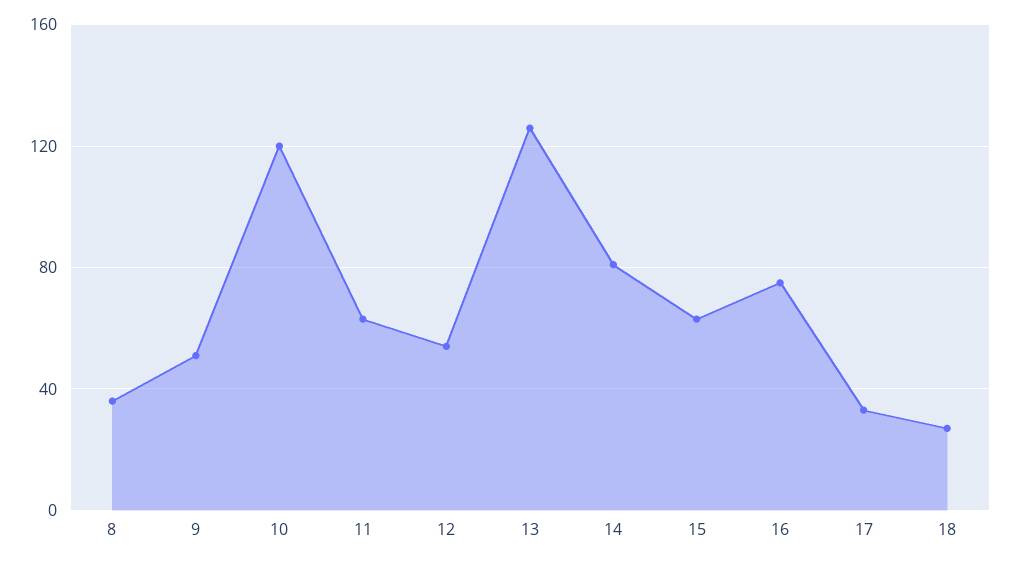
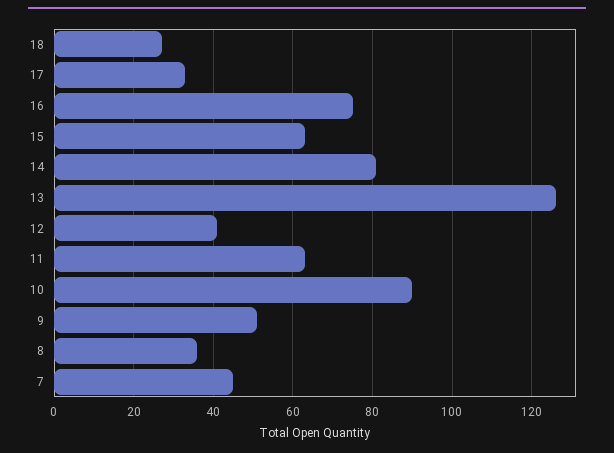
  {
    "8": 35,
    "9": 50,
-   "10": 120,
+   "10": 90,
    "11": 65,
-   "12": 55,
+   "12": 40,
    "13": 125,
    "14": 80,
    "15": 65,
    "16": 75,
    "17": 35,
-   "18": 25
+   "18": 25,
+   "7": 45
  }

